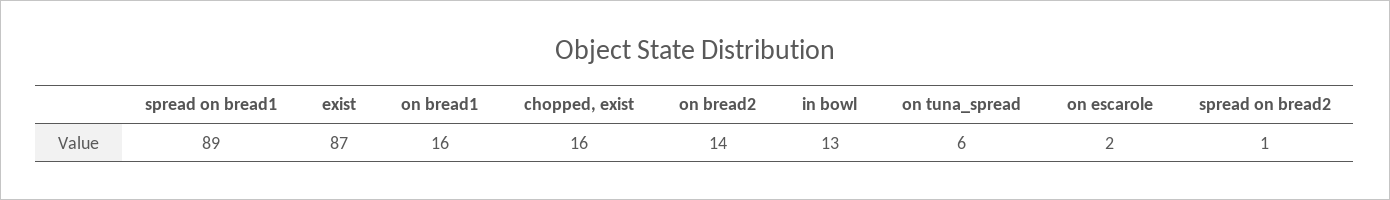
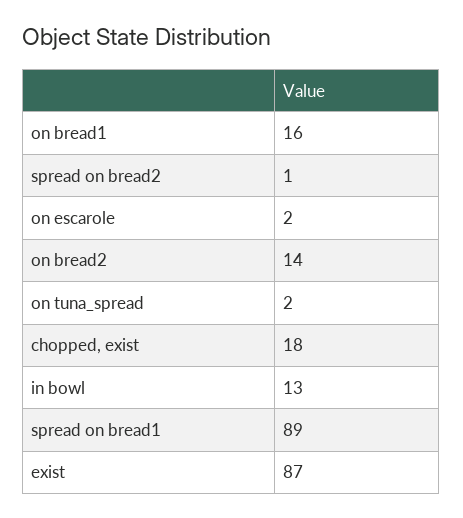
  {
    "spread on bread1": 89,
    "exist": 87,
    "on bread1": 16,
-   "chopped, exist": 16,
+   "chopped, exist": 18,
    "on bread2": 14,
    "in bowl": 13,
-   "on tuna_spread": 6,
+   "on tuna_spread": 2,
    "on escarole": 2,
    "spread on bread2": 1
  }

